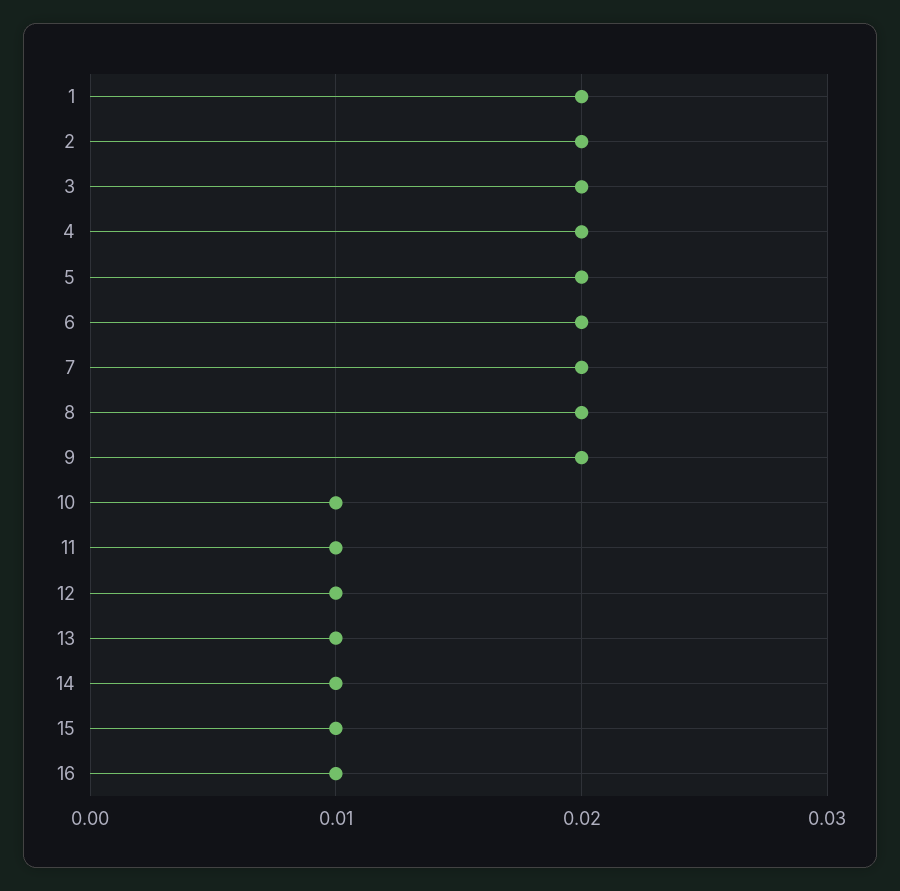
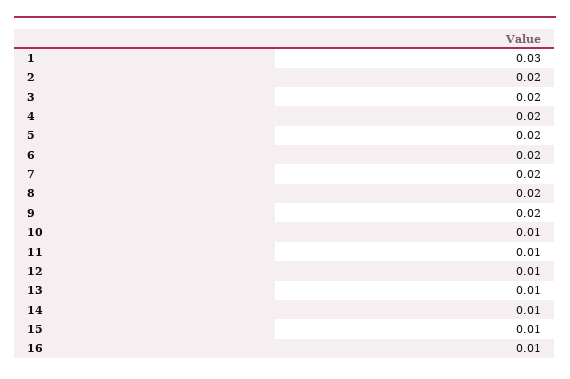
  {
-   "1": 0.02,
+   "1": 0.03,
    "2": 0.02,
    "3": 0.02,
    "4": 0.02,
    "5": 0.02,
    "6": 0.02,
    "7": 0.02,
    "8": 0.02,
    "9": 0.02,
    "10": 0.01,
    "11": 0.01,
    "12": 0.01,
    "13": 0.01,
    "14": 0.01,
    "15": 0.01,
    "16": 0.01
  }

